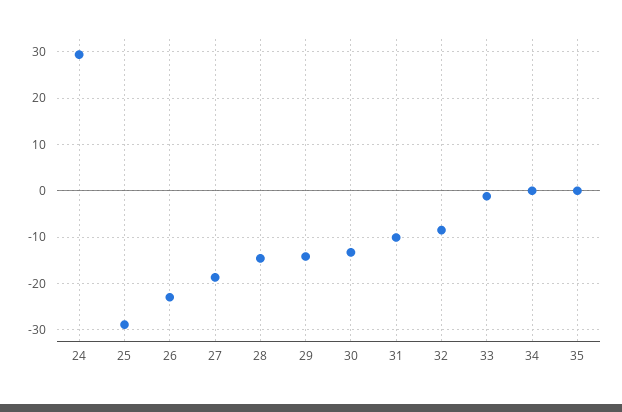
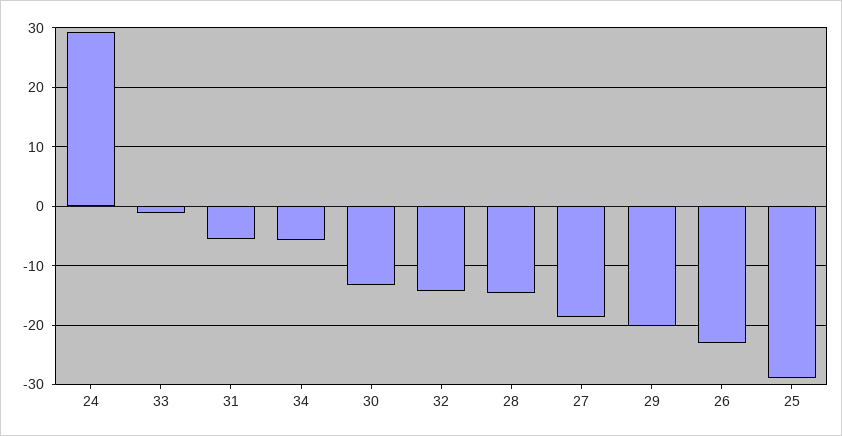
  {
    "24": 30,
    "25": -28,
    "26": -24,
    "27": -18,
    "28": -14,
-   "29": -14,
+   "29": -20,
    "30": -14,
-   "31": -10,
+   "31": -6,
-   "32": -8,
+   "32": -14,
    "33": -2,
-   "34": 0,
+   "34": -6
-   "35": 0
  }

